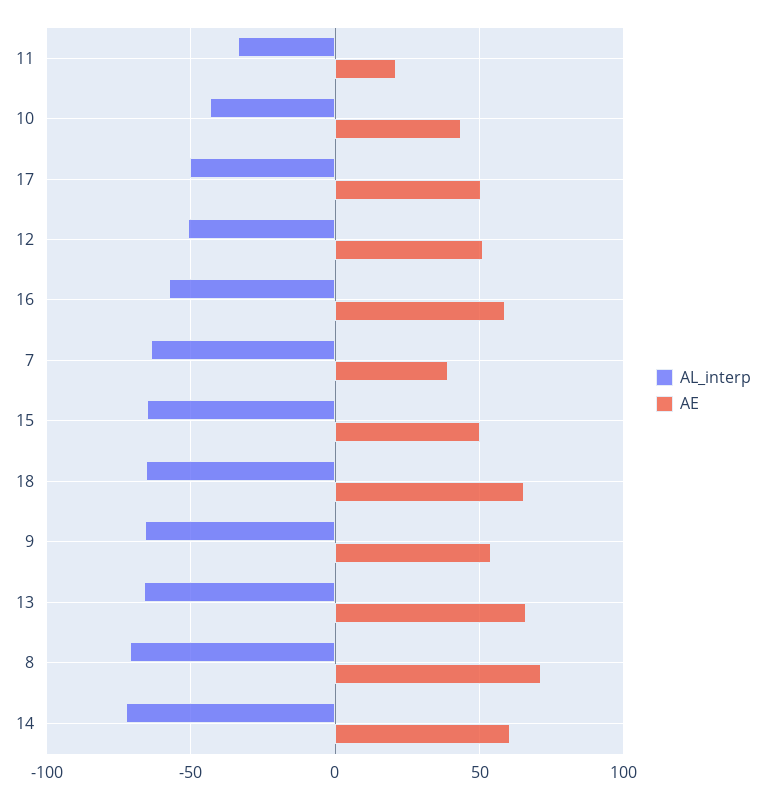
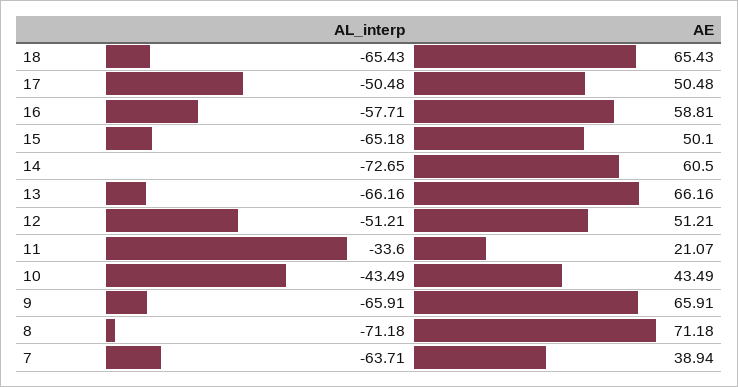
  {
    "AL_interp": {
      "11": -33.6,
      "10": -43.49,
      "17": -50.48,
      "12": -51.21,
      "16": -57.71,
      "7": -63.71,
      "15": -65.18,
      "18": -65.43,
      "9": -65.91,
      "13": -66.16,
      "8": -71.18,
      "14": -72.65
    },
    "AE": {
      "11": 21.07,
      "10": 43.49,
      "17": 50.48,
      "12": 51.21,
      "16": 58.81,
      "7": 38.94,
      "15": 50.1,
      "18": 65.43,
-     "9": 55,
+     "9": 65.91,
      "13": 66.16,
      "8": 71.18,
      "14": 60.5
    }
  }

